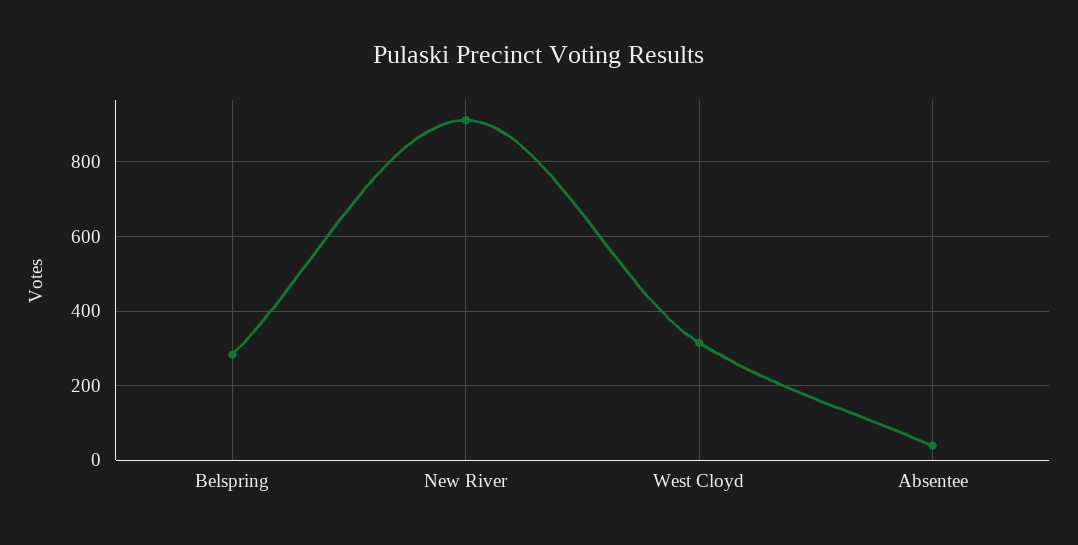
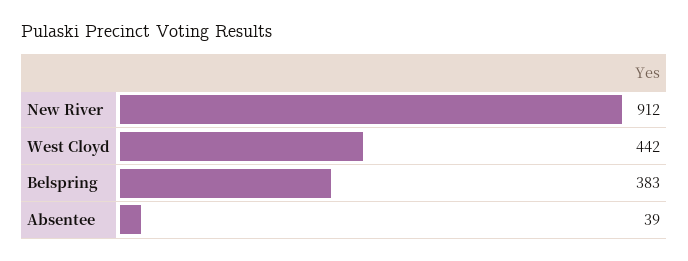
  {
-   "Belspring": 280,
+   "Belspring": 383,
    "New River": 912,
-   "West Cloyd": 320,
+   "West Cloyd": 442,
    "Absentee": 39
  }

